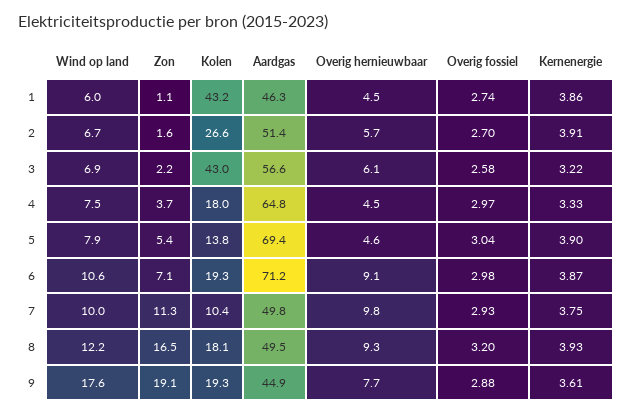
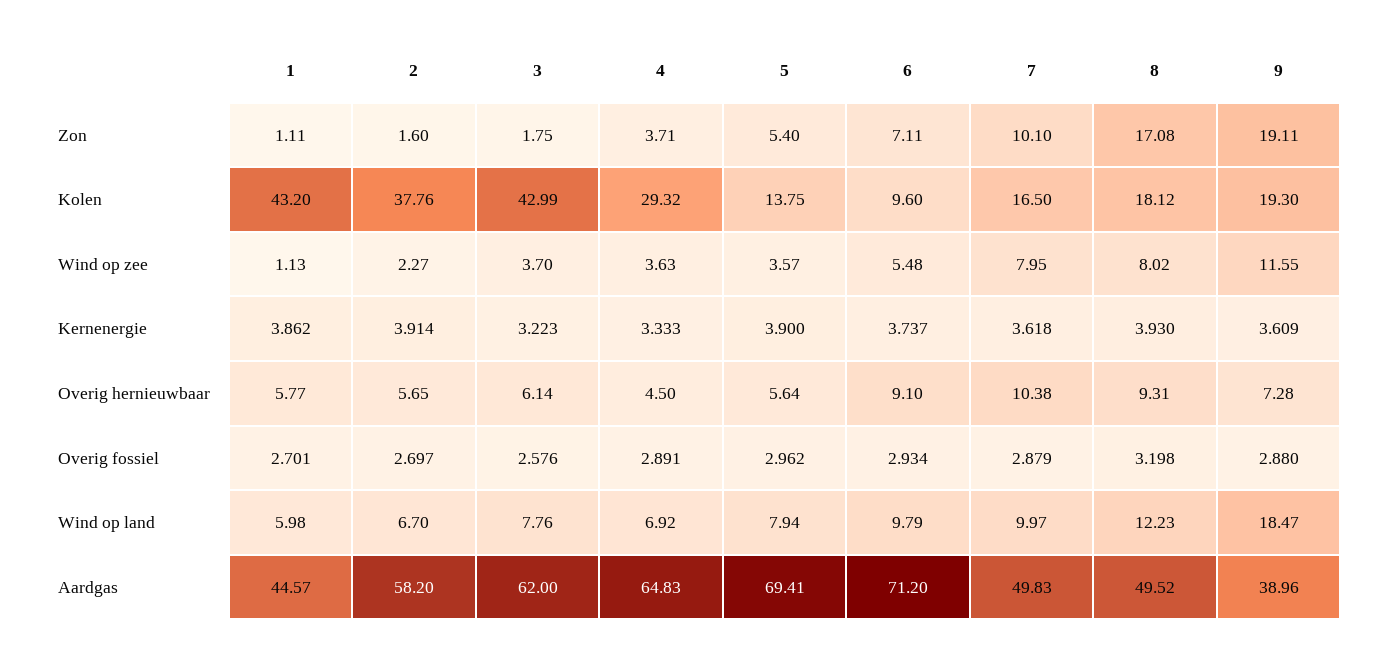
  {
    "Wind op land": {
      "1": 5.98,
      "2": 6.7,
-     "3": 6.9,
+     "3": 7.76,
-     "4": 7.5,
+     "4": 6.92,
      "5": 7.94,
-     "6": 10.6,
+     "6": 9.79,
      "7": 9.97,
      "8": 12.23,
-     "9": 17.6
+     "9": 18.47
    },
    "Zon": {
      "1": 1.11,
      "2": 1.6,
-     "3": 2.2,
+     "3": 1.75,
      "4": 3.71,
      "5": 5.4,
      "6": 7.11,
-     "7": 11.3,
+     "7": 10.1,
-     "8": 16.5,
+     "8": 17.08,
      "9": 19.11
    },
    "Kolen": {
      "1": 43.2,
-     "2": 26.6,
+     "2": 37.76,
      "3": 42.99,
-     "4": 18,
+     "4": 29.32,
      "5": 13.75,
-     "6": 19.3,
+     "6": 9.6,
-     "7": 10.4,
+     "7": 16.5,
      "8": 18.12,
      "9": 19.3
    },
    "Aardgas": {
-     "1": 46.3,
+     "1": 44.57,
-     "2": 51.4,
+     "2": 58.2,
-     "3": 56.6,
+     "3": 62,
      "4": 64.83,
      "5": 69.41,
      "6": 71.2,
      "7": 49.83,
      "8": 49.52,
-     "9": 44.9
+     "9": 38.96
    },
    "Overig hernieuwbaar": {
-     "1": 4.5,
+     "1": 5.77,
      "2": 5.65,
      "3": 6.14,
      "4": 4.5,
-     "5": 4.6,
+     "5": 5.64,
      "6": 9.1,
-     "7": 9.8,
+     "7": 10.38,
      "8": 9.31,
-     "9": 7.7
+     "9": 7.28
    },
    "Overig fossiel": {
-     "1": 2.74,
+     "1": 2.701,
      "2": 2.697,
      "3": 2.576,
-     "4": 2.97,
+     "4": 2.891,
-     "5": 3.04,
+     "5": 2.962,
-     "6": 2.98,
+     "6": 2.934,
-     "7": 2.93,
+     "7": 2.879,
      "8": 3.198,
      "9": 2.88
    },
    "Kernenergie": {
      "1": 3.862,
      "2": 3.914,
      "3": 3.223,
      "4": 3.333,
      "5": 3.9,
-     "6": 3.87,
+     "6": 3.737,
-     "7": 3.75,
+     "7": 3.618,
      "8": 3.93,
      "9": 3.609
-   }
+   },
+   "Wind op zee": {
+     "1": 1.13,
+     "2": 2.27,
+     "3": 3.7,
+     "4": 3.63,
+     "5": 3.57,
+     "6": 5.48,
+     "7": 7.95,
+     "8": 8.02,
+     "9": 11.55
+   }
  }

